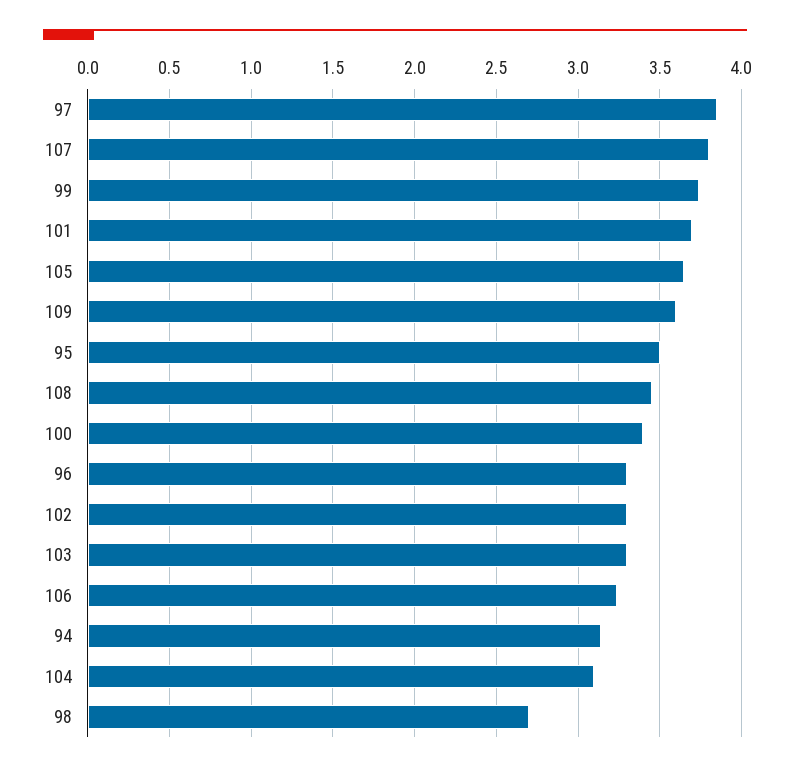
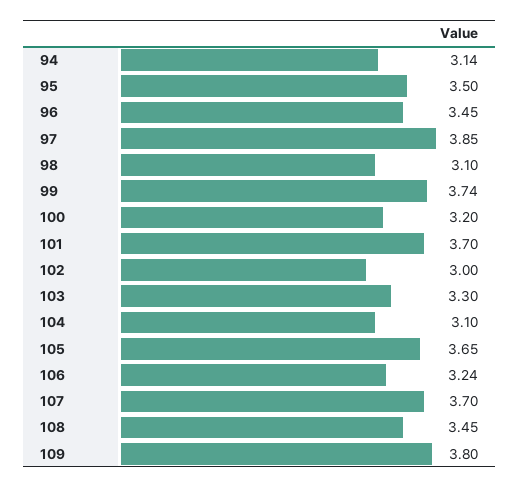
  {
    "97": 3.85,
-   "107": 3.8,
+   "107": 3.7,
    "99": 3.74,
    "101": 3.7,
    "105": 3.65,
-   "109": 3.6,
+   "109": 3.8,
    "95": 3.5,
    "108": 3.45,
-   "100": 3.4,
+   "100": 3.2,
-   "96": 3.3,
+   "96": 3.45,
-   "102": 3.3,
+   "102": 3,
    "103": 3.3,
    "106": 3.24,
    "94": 3.14,
    "104": 3.1,
-   "98": 2.7
+   "98": 3.1
  }

